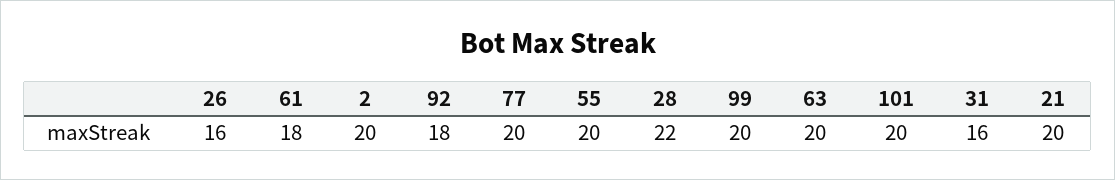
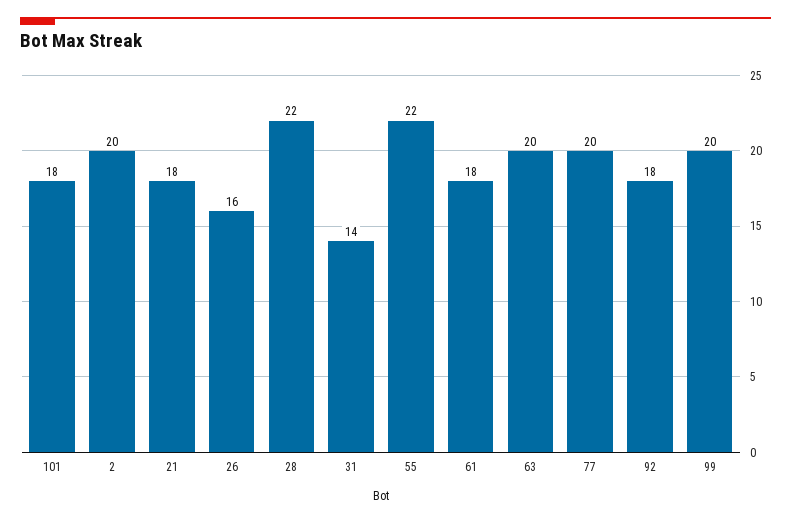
  {
    "26": 16,
    "61": 18,
    "2": 20,
    "92": 18,
    "77": 20,
-   "55": 20,
+   "55": 22,
    "28": 22,
    "99": 20,
    "63": 20,
-   "101": 20,
+   "101": 18,
-   "31": 16,
+   "31": 14,
-   "21": 20
+   "21": 18
  }

